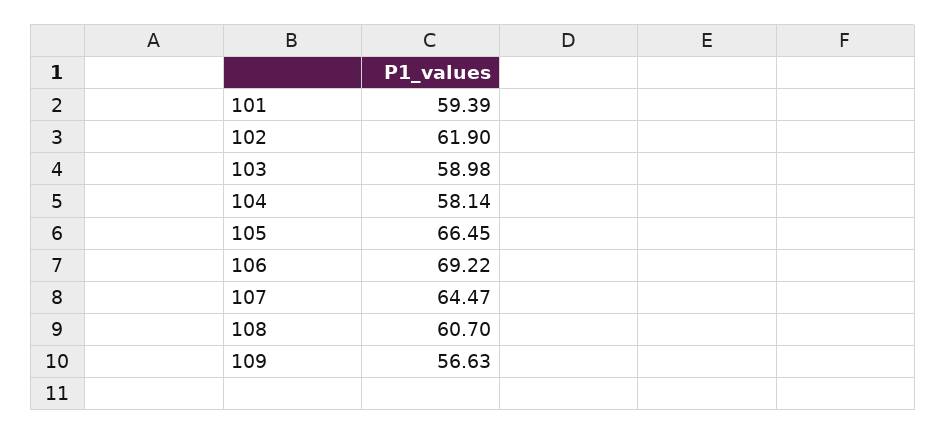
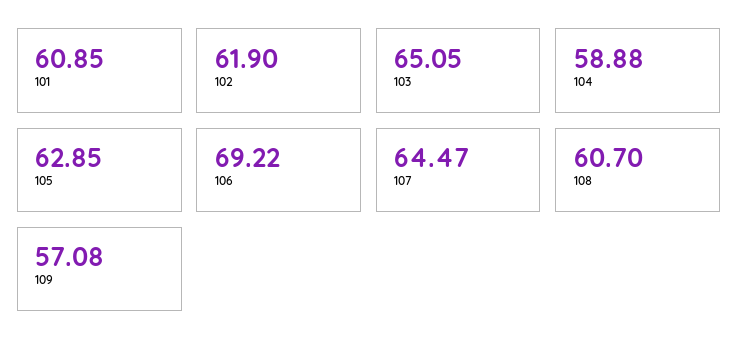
  {
-   "101": 59.39,
+   "101": 60.85,
    "102": 61.9,
-   "103": 58.98,
+   "103": 65.05,
-   "104": 58.14,
+   "104": 58.88,
-   "105": 66.45,
+   "105": 62.85,
    "106": 69.22,
    "107": 64.47,
    "108": 60.7,
-   "109": 56.63
+   "109": 57.08
  }

